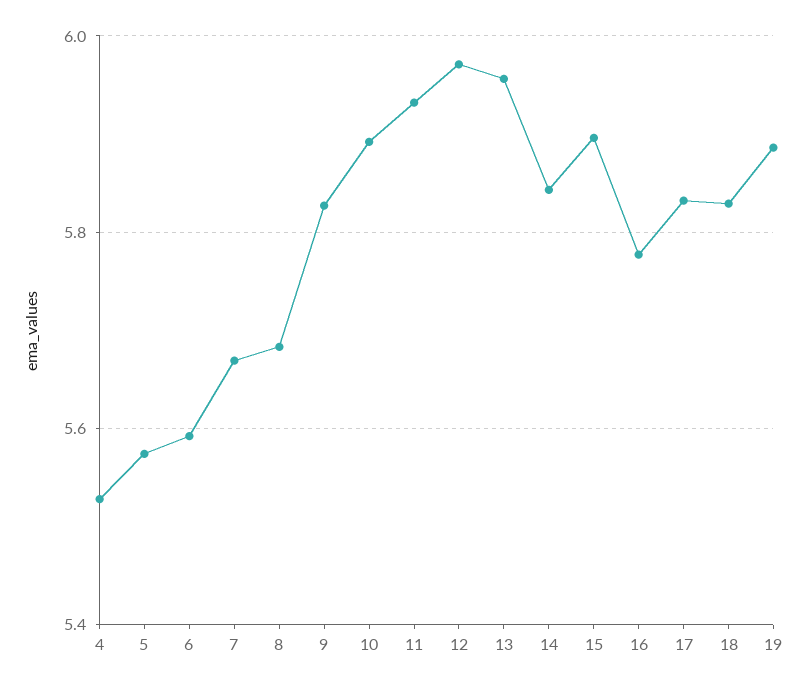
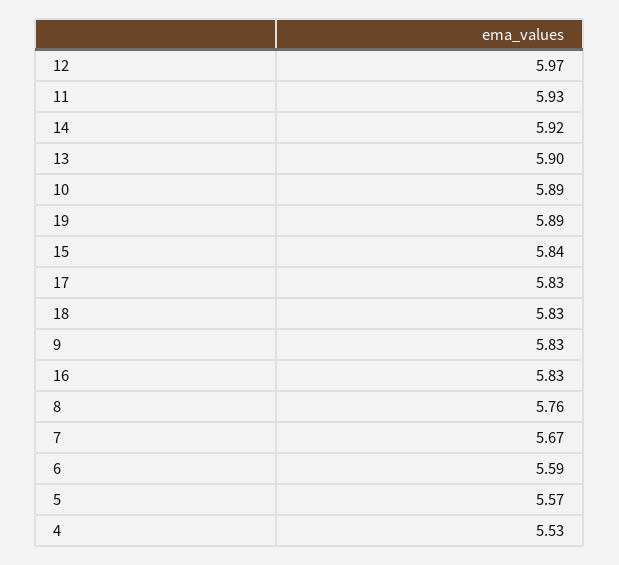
  {
    "4": 5.53,
    "5": 5.57,
    "6": 5.59,
    "7": 5.67,
-   "8": 5.68,
+   "8": 5.76,
    "9": 5.83,
    "10": 5.89,
    "11": 5.93,
    "12": 5.97,
-   "13": 5.96,
+   "13": 5.9,
-   "14": 5.84,
+   "14": 5.92,
-   "15": 5.9,
+   "15": 5.84,
-   "16": 5.78,
+   "16": 5.83,
    "17": 5.83,
    "18": 5.83,
    "19": 5.89
  }

